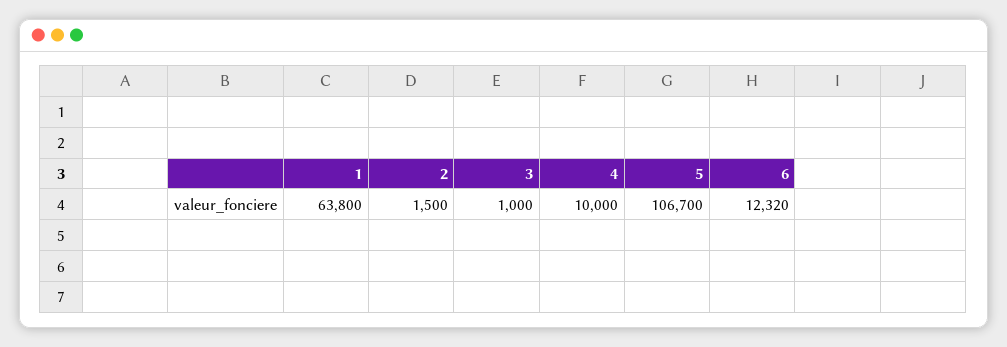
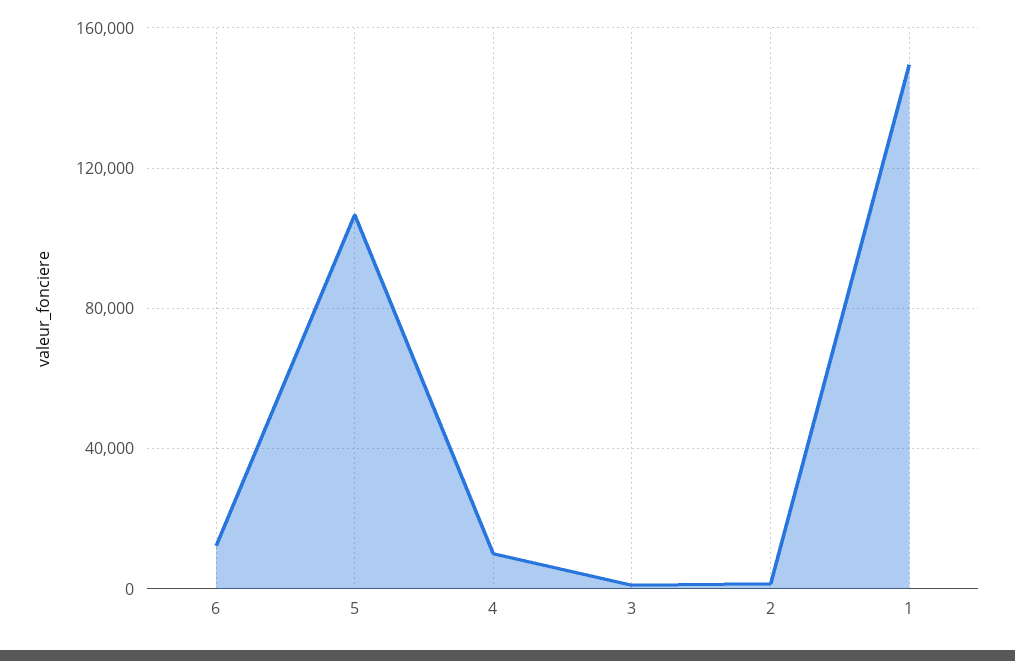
  {
-   "1": 63800,
+   "1": 150000,
    "2": 1500,
    "3": 1000,
    "4": 10000,
    "5": 106700,
    "6": 12320
  }

